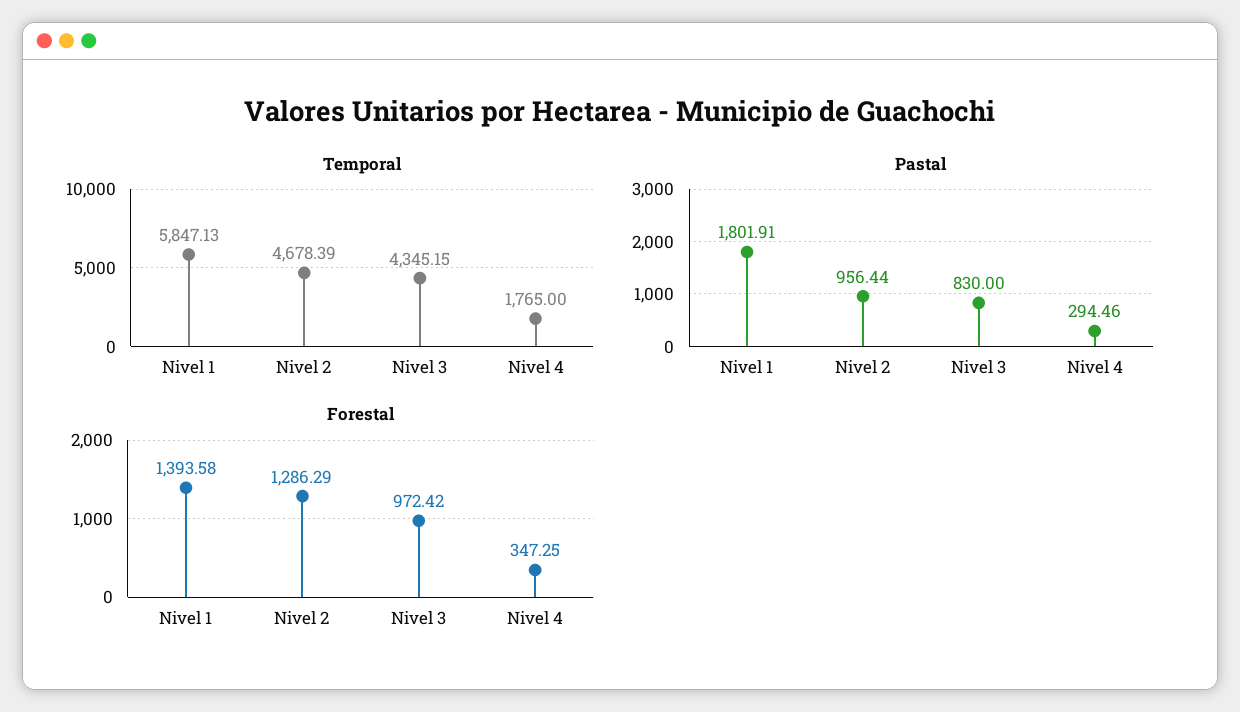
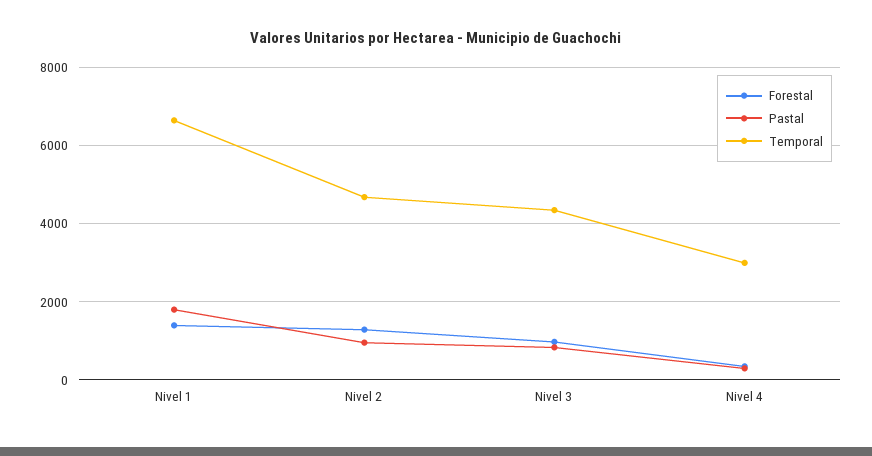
  {
    "Temporal": {
-     "Nivel 1": 5847.13,
+     "Nivel 1": 6600,
      "Nivel 2": 4678.39,
      "Nivel 3": 4345.15,
-     "Nivel 4": 1765
+     "Nivel 4": 3000
    },
    "Pastal": {
      "Nivel 1": 1801.91,
      "Nivel 2": 956.44,
      "Nivel 3": 830,
      "Nivel 4": 294.46
    },
    "Forestal": {
      "Nivel 1": 1393.58,
      "Nivel 2": 1286.29,
      "Nivel 3": 972.42,
      "Nivel 4": 347.25
    }
  }

